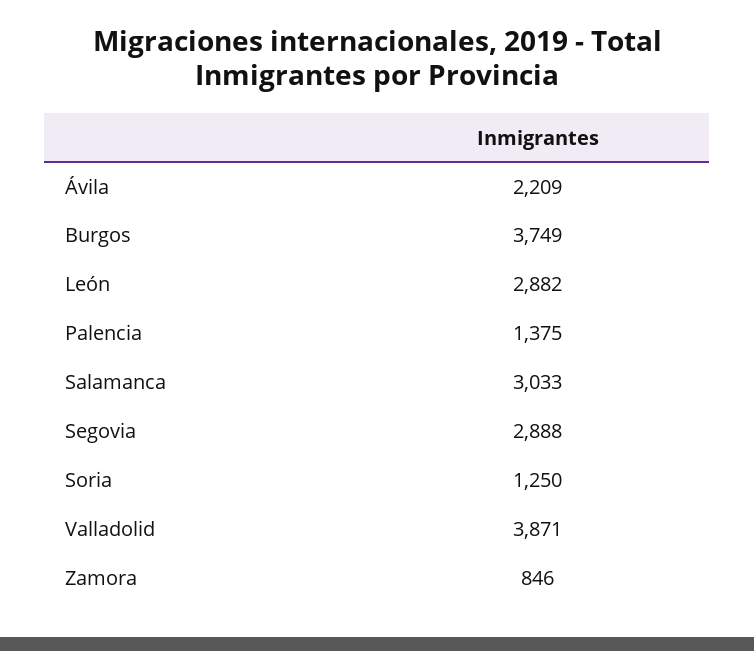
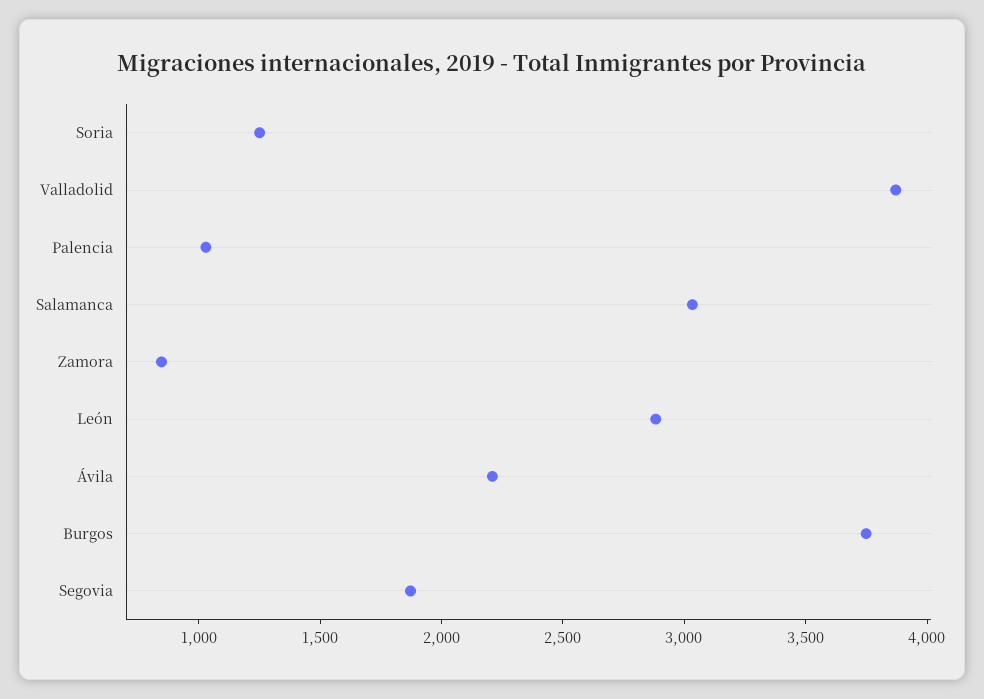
  {
    "Ávila": 2209,
    "Burgos": 3749,
    "León": 2882,
-   "Palencia": 1375,
+   "Palencia": 1000,
    "Salamanca": 3033,
-   "Segovia": 2888,
+   "Segovia": 1900,
    "Soria": 1250,
    "Valladolid": 3871,
    "Zamora": 846
  }

